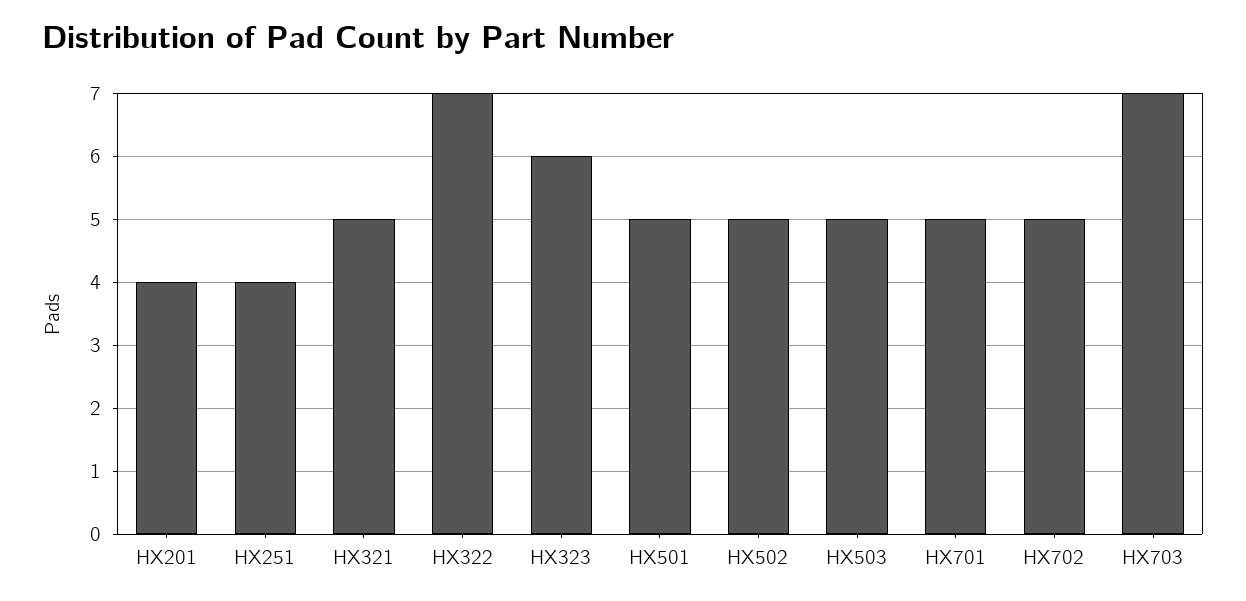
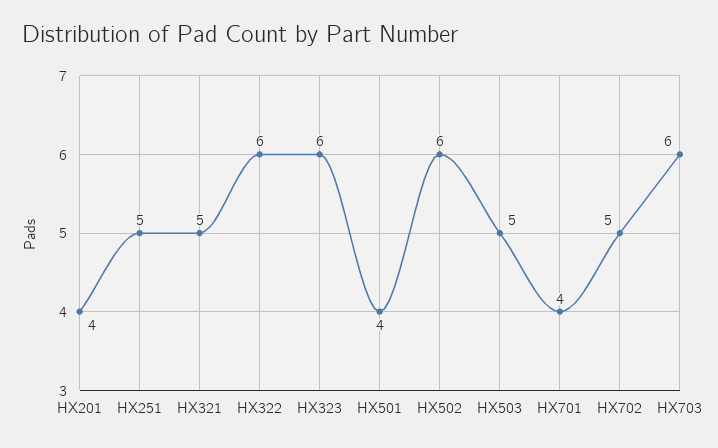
  {
    "HX201": 4,
-   "HX251": 4,
+   "HX251": 5,
    "HX321": 5,
-   "HX322": 7,
+   "HX322": 6,
    "HX323": 6,
-   "HX501": 5,
+   "HX501": 4,
-   "HX502": 5,
+   "HX502": 6,
    "HX503": 5,
-   "HX701": 5,
+   "HX701": 4,
    "HX702": 5,
-   "HX703": 7
+   "HX703": 6
  }

